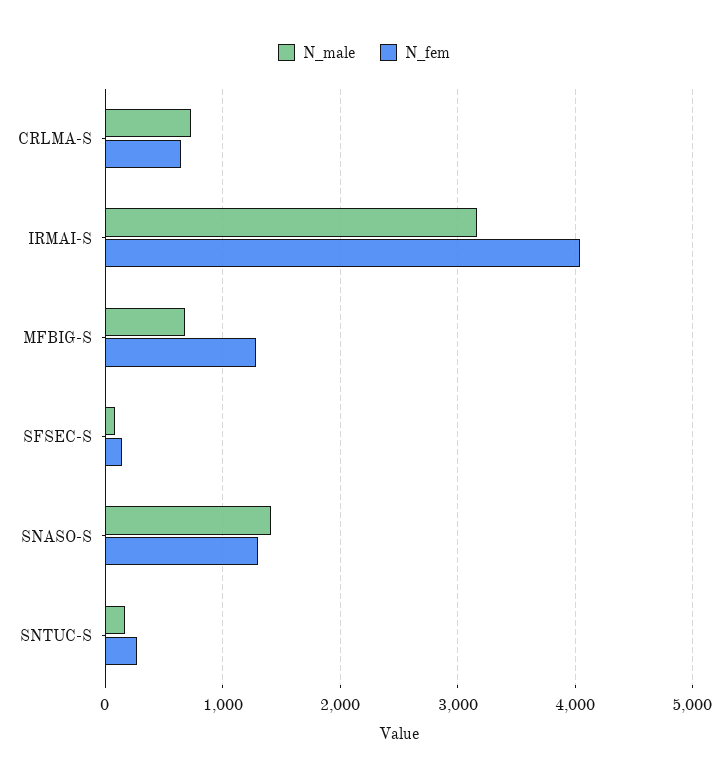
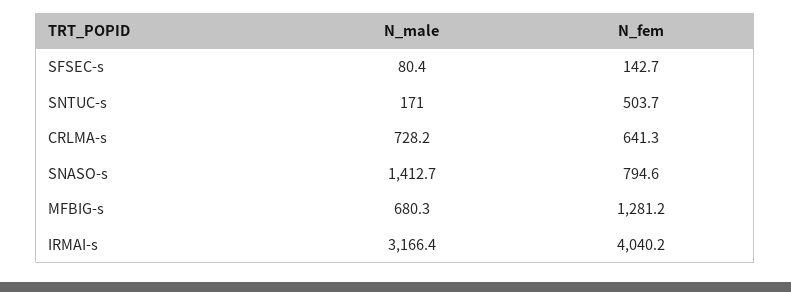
  {
    "N_male": {
      "CRLMA-S": 728.2,
      "IRMAI-S": 3166.4,
      "MFBIG-S": 680.3,
      "SFSEC-S": 80.4,
      "SNASO-S": 1412.7,
      "SNTUC-S": 171
    },
    "N_fem": {
      "CRLMA-S": 641.3,
      "IRMAI-S": 4040.2,
      "MFBIG-S": 1281.2,
      "SFSEC-S": 142.7,
-     "SNASO-S": 1300,
+     "SNASO-S": 794.6,
-     "SNTUC-S": 300
+     "SNTUC-S": 503.7
    }
  }

